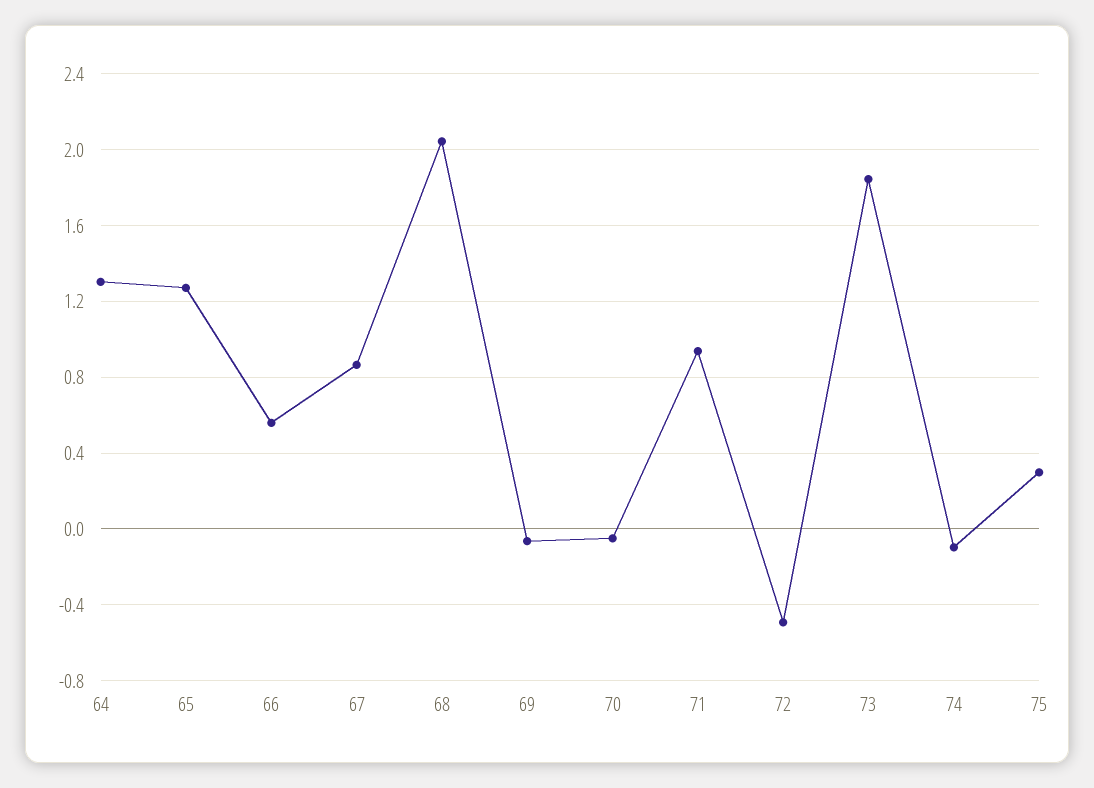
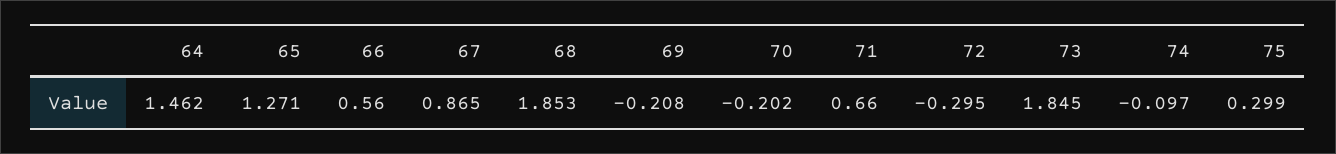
  {
-   "64": 1.3,
+   "64": 1.462,
    "65": 1.271,
    "66": 0.56,
    "67": 0.865,
-   "68": 2.05,
+   "68": 1.853,
-   "69": -0.05,
+   "69": -0.208,
-   "70": -0.05,
+   "70": -0.202,
-   "71": 0.95,
+   "71": 0.66,
-   "72": -0.5,
+   "72": -0.295,
    "73": 1.845,
    "74": -0.097,
    "75": 0.299
  }

